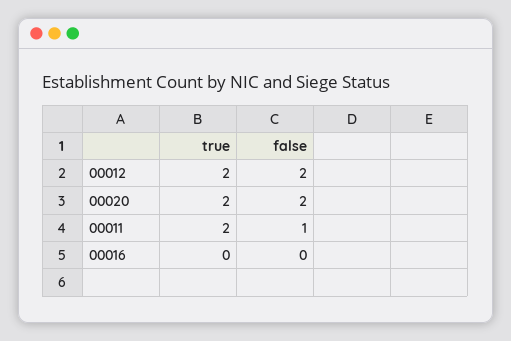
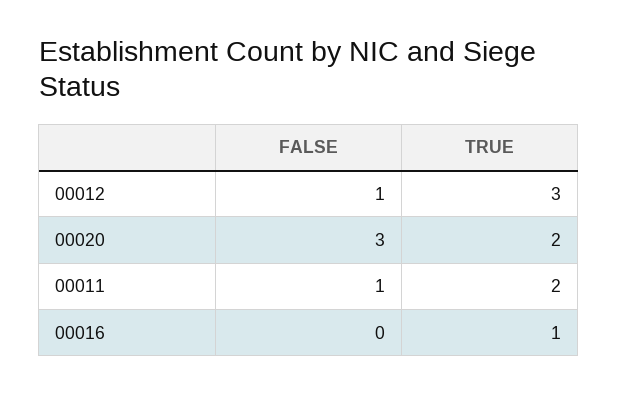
  {
    "true": {
-     "00012": 2,
+     "00012": 3,
      "00020": 2,
      "00011": 2,
-     "00016": 0
+     "00016": 1
    },
    "false": {
-     "00012": 2,
+     "00012": 1,
-     "00020": 2,
+     "00020": 3,
      "00011": 1,
      "00016": 0
    }
  }

